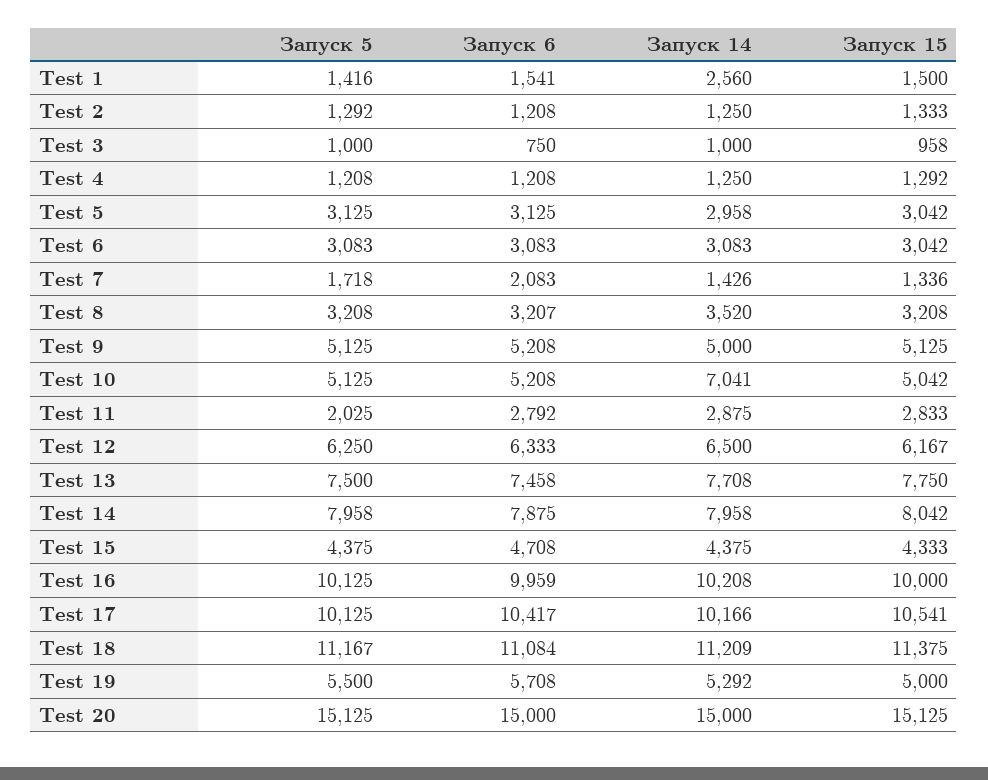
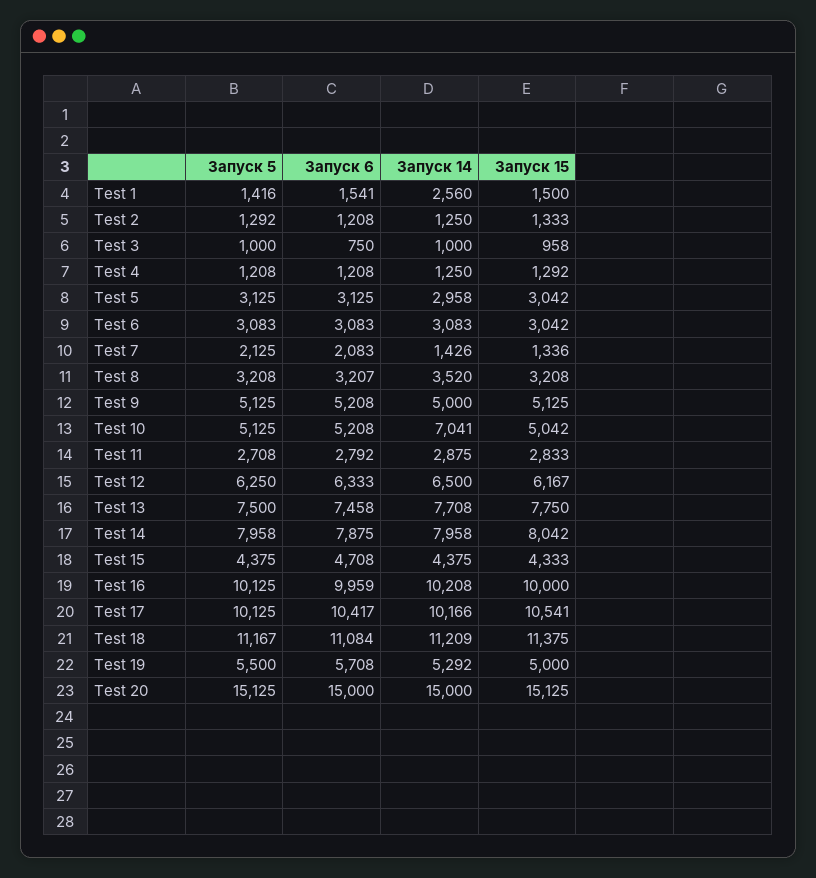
  {
    "Запуск 5": {
      "Test 1": 1416,
      "Test 2": 1292,
      "Test 3": 1000,
      "Test 4": 1208,
      "Test 5": 3125,
      "Test 6": 3083,
-     "Test 7": 1718,
+     "Test 7": 2125,
      "Test 8": 3208,
      "Test 9": 5125,
      "Test 10": 5125,
-     "Test 11": 2025,
+     "Test 11": 2708,
      "Test 12": 6250,
      "Test 13": 7500,
      "Test 14": 7958,
      "Test 15": 4375,
      "Test 16": 10125,
      "Test 17": 10125,
      "Test 18": 11167,
      "Test 19": 5500,
      "Test 20": 15125
    },
    "Запуск 6": {
      "Test 1": 1541,
      "Test 2": 1208,
      "Test 3": 750,
      "Test 4": 1208,
      "Test 5": 3125,
      "Test 6": 3083,
      "Test 7": 2083,
      "Test 8": 3207,
      "Test 9": 5208,
      "Test 10": 5208,
      "Test 11": 2792,
      "Test 12": 6333,
      "Test 13": 7458,
      "Test 14": 7875,
      "Test 15": 4708,
      "Test 16": 9959,
      "Test 17": 10417,
      "Test 18": 11084,
      "Test 19": 5708,
      "Test 20": 15000
    },
    "Запуск 14": {
      "Test 1": 2560,
      "Test 2": 1250,
      "Test 3": 1000,
      "Test 4": 1250,
      "Test 5": 2958,
      "Test 6": 3083,
      "Test 7": 1426,
      "Test 8": 3520,
      "Test 9": 5000,
      "Test 10": 7041,
      "Test 11": 2875,
      "Test 12": 6500,
      "Test 13": 7708,
      "Test 14": 7958,
      "Test 15": 4375,
      "Test 16": 10208,
      "Test 17": 10166,
      "Test 18": 11209,
      "Test 19": 5292,
      "Test 20": 15000
    },
    "Запуск 15": {
      "Test 1": 1500,
      "Test 2": 1333,
      "Test 3": 958,
      "Test 4": 1292,
      "Test 5": 3042,
      "Test 6": 3042,
      "Test 7": 1336,
      "Test 8": 3208,
      "Test 9": 5125,
      "Test 10": 5042,
      "Test 11": 2833,
      "Test 12": 6167,
      "Test 13": 7750,
      "Test 14": 8042,
      "Test 15": 4333,
      "Test 16": 10000,
      "Test 17": 10541,
      "Test 18": 11375,
      "Test 19": 5000,
      "Test 20": 15125
    }
  }

